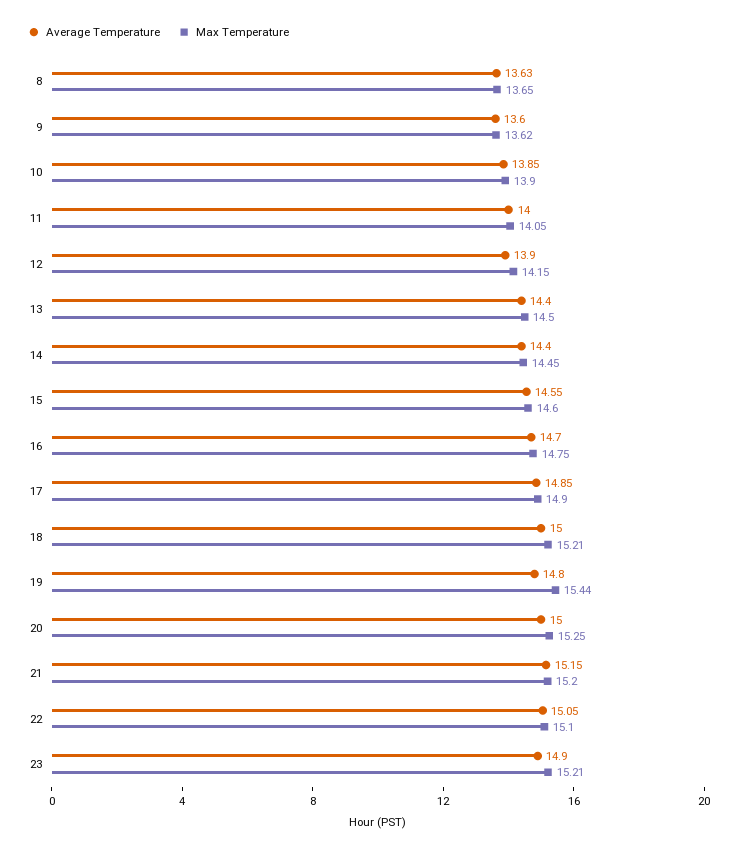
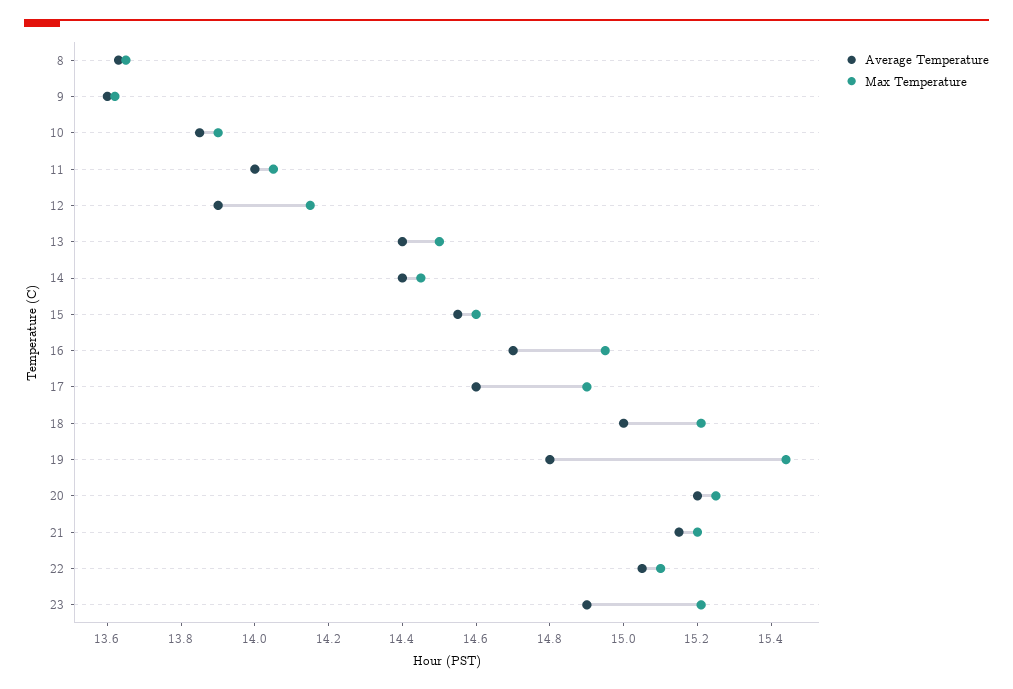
  {
    "Average Temperature": {
      "8": 13.63,
      "9": 13.6,
      "10": 13.85,
      "11": 14,
      "12": 13.9,
      "13": 14.4,
      "14": 14.4,
      "15": 14.55,
      "16": 14.7,
-     "17": 14.85,
+     "17": 14.6,
      "18": 15,
      "19": 14.8,
-     "20": 15,
+     "20": 15.2,
      "21": 15.15,
      "22": 15.05,
      "23": 14.9
    },
    "Max Temperature": {
      "8": 13.65,
      "9": 13.62,
      "10": 13.9,
      "11": 14.05,
      "12": 14.15,
      "13": 14.5,
      "14": 14.45,
      "15": 14.6,
-     "16": 14.75,
+     "16": 14.95,
      "17": 14.9,
      "18": 15.21,
      "19": 15.44,
      "20": 15.25,
      "21": 15.2,
      "22": 15.1,
      "23": 15.21
    }
  }

